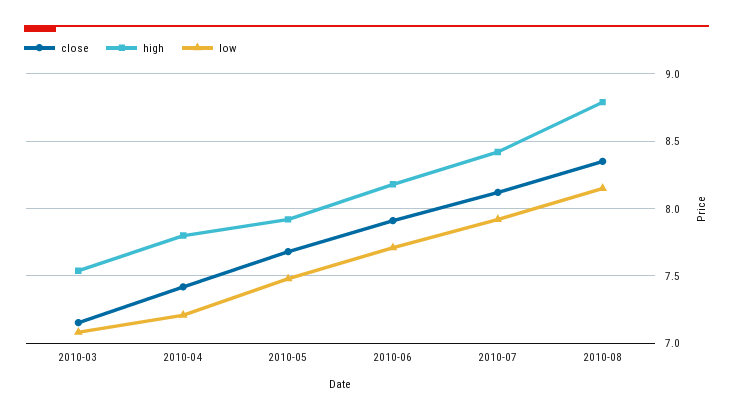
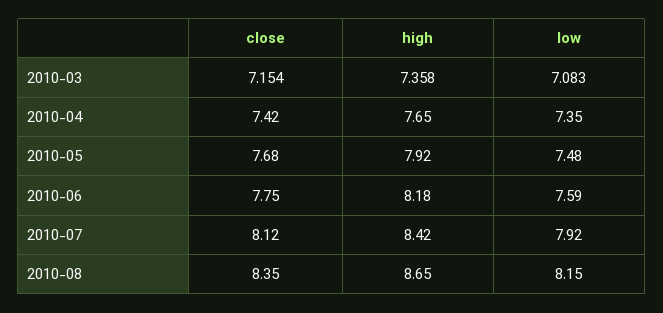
  {
    "close": {
      "2010-03": 7.154,
      "2010-04": 7.42,
      "2010-05": 7.68,
-     "2010-06": 7.9,
+     "2010-06": 7.75,
      "2010-07": 8.12,
      "2010-08": 8.35
    },
    "high": {
-     "2010-03": 7.55,
+     "2010-03": 7.358,
-     "2010-04": 7.8,
+     "2010-04": 7.65,
      "2010-05": 7.92,
      "2010-06": 8.18,
      "2010-07": 8.42,
-     "2010-08": 8.8
+     "2010-08": 8.65
    },
    "low": {
      "2010-03": 7.083,
-     "2010-04": 7.2,
+     "2010-04": 7.35,
      "2010-05": 7.48,
-     "2010-06": 7.7,
+     "2010-06": 7.59,
      "2010-07": 7.92,
      "2010-08": 8.15
    }
  }

